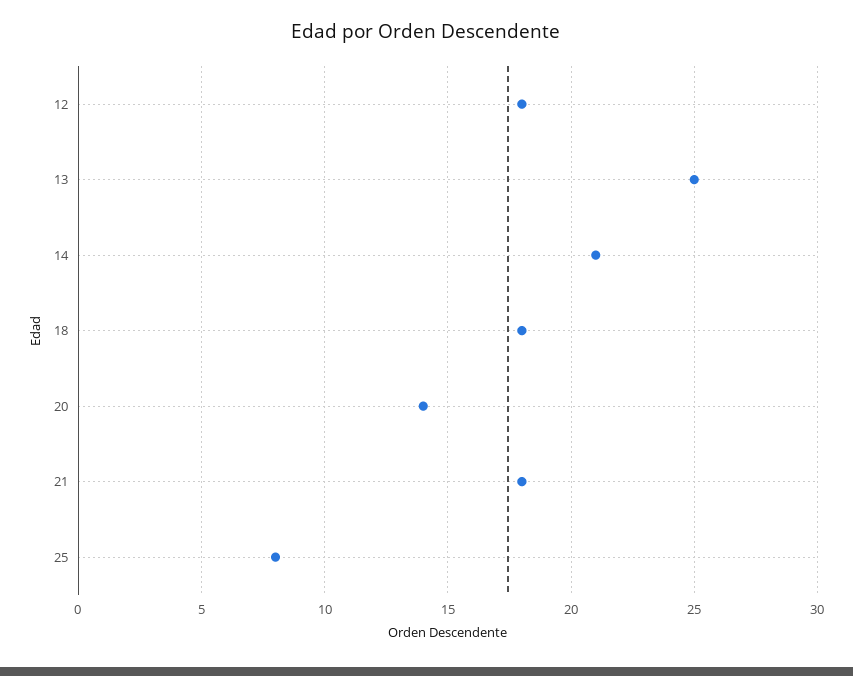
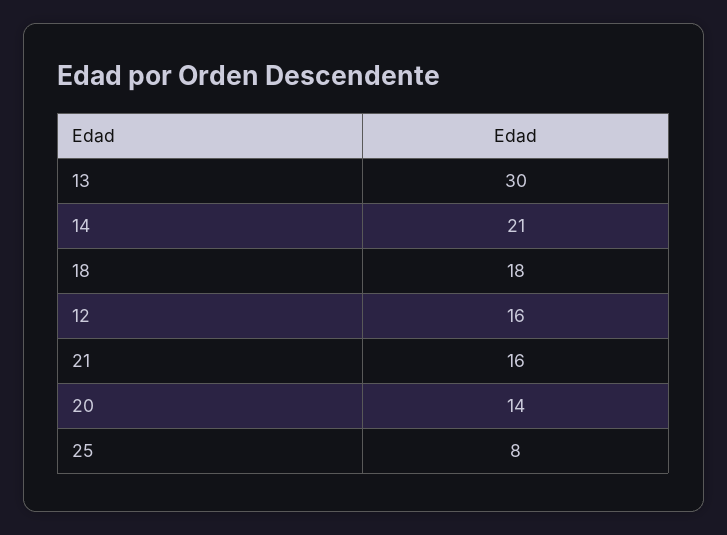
  {
-   "12": 18,
+   "12": 16,
-   "13": 25,
+   "13": 30,
    "14": 21,
    "18": 18,
    "20": 14,
-   "21": 18,
+   "21": 16,
    "25": 8
  }

